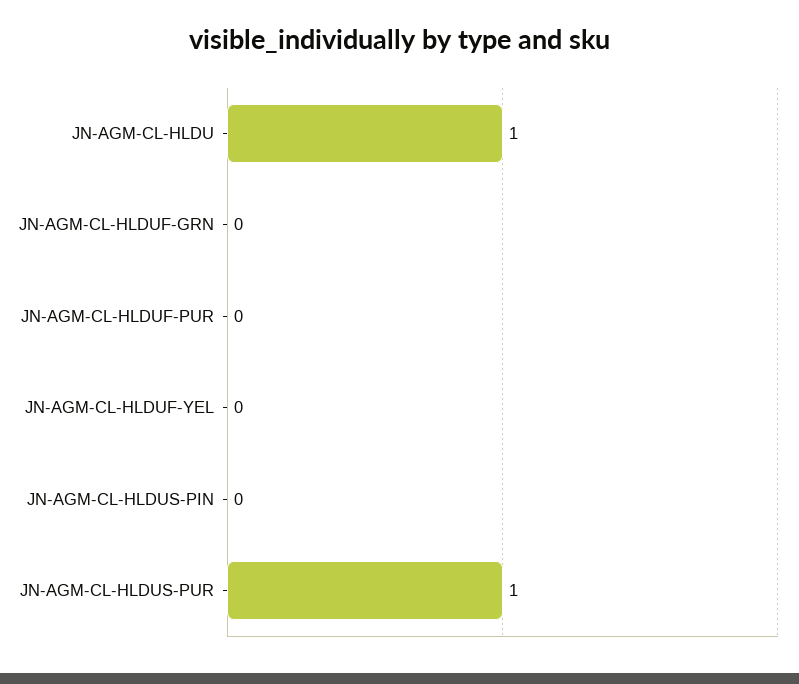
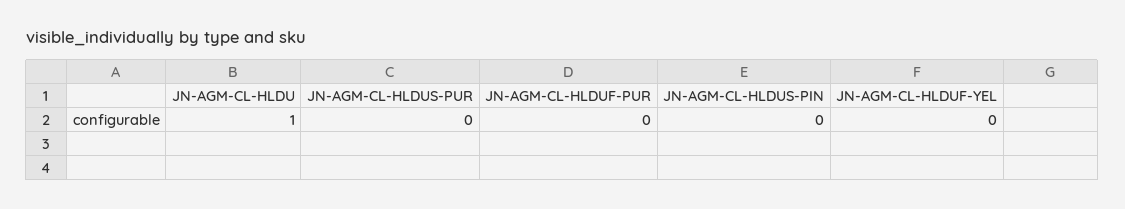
  {
    "JN-AGM-CL-HLDU": 1,
-   "JN-AGM-CL-HLDUF-GRN": 0,
    "JN-AGM-CL-HLDUF-PUR": 0,
    "JN-AGM-CL-HLDUF-YEL": 0,
    "JN-AGM-CL-HLDUS-PIN": 0,
-   "JN-AGM-CL-HLDUS-PUR": 1
+   "JN-AGM-CL-HLDUS-PUR": 0
  }

